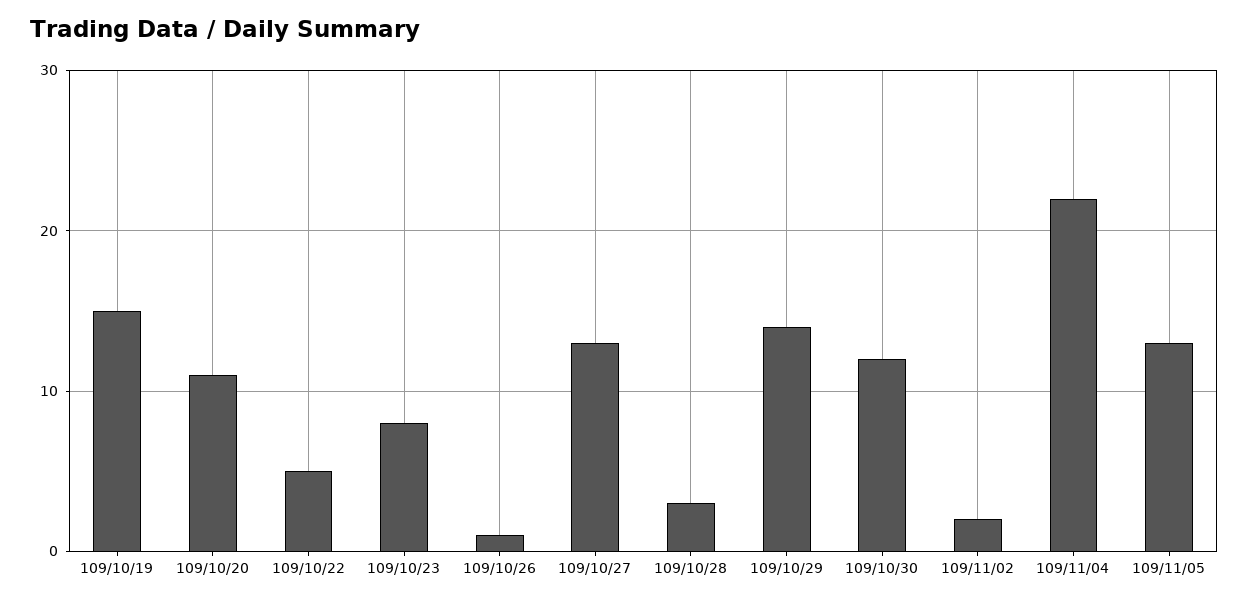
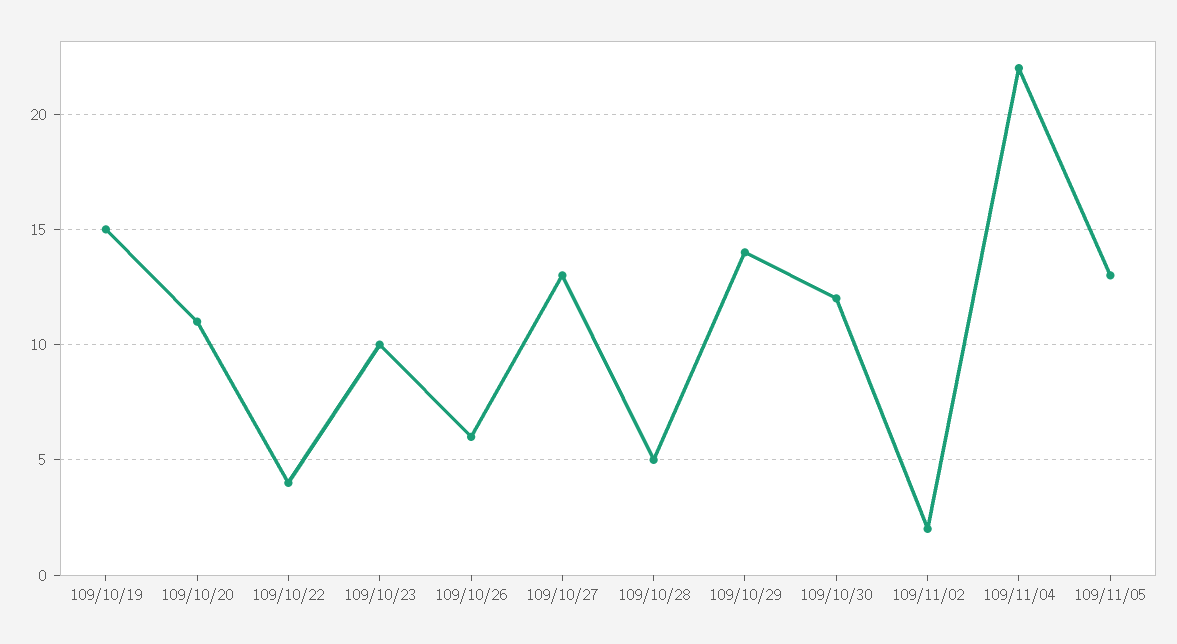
  {
    "109/10/19": 15,
    "109/10/20": 11,
-   "109/10/22": 5,
+   "109/10/22": 4,
-   "109/10/23": 8,
+   "109/10/23": 10,
-   "109/10/26": 1,
+   "109/10/26": 6,
    "109/10/27": 13,
-   "109/10/28": 3,
+   "109/10/28": 5,
    "109/10/29": 14,
    "109/10/30": 12,
    "109/11/02": 2,
    "109/11/04": 22,
    "109/11/05": 13
  }

